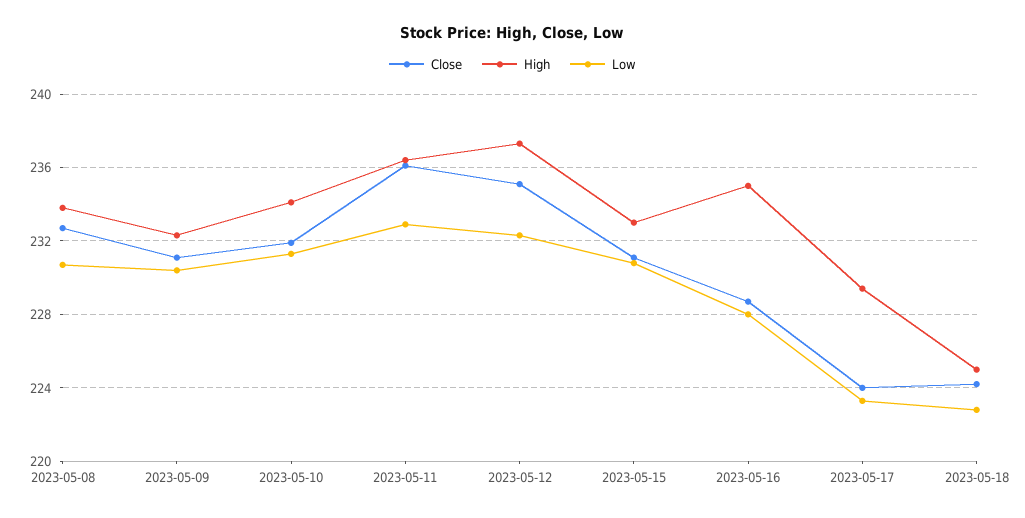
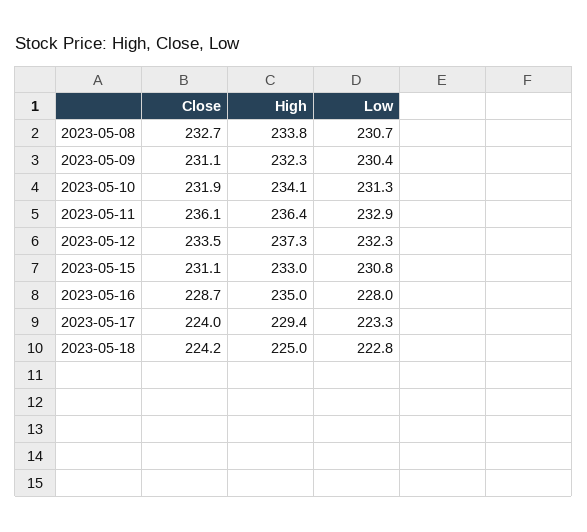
  {
    "Close": {
      "2023-05-08": 232.7,
      "2023-05-09": 231.1,
      "2023-05-10": 231.9,
      "2023-05-11": 236.1,
-     "2023-05-12": 235,
+     "2023-05-12": 233.5,
      "2023-05-15": 231.1,
      "2023-05-16": 228.7,
      "2023-05-17": 224,
      "2023-05-18": 224.2
    },
    "High": {
      "2023-05-08": 233.8,
      "2023-05-09": 232.3,
      "2023-05-10": 234.1,
      "2023-05-11": 236.4,
      "2023-05-12": 237.3,
      "2023-05-15": 233,
      "2023-05-16": 235,
      "2023-05-17": 229.4,
      "2023-05-18": 225
    },
    "Low": {
      "2023-05-08": 230.7,
      "2023-05-09": 230.4,
      "2023-05-10": 231.3,
      "2023-05-11": 232.9,
      "2023-05-12": 232.3,
      "2023-05-15": 230.8,
      "2023-05-16": 228,
      "2023-05-17": 223.3,
      "2023-05-18": 222.8
    }
  }

